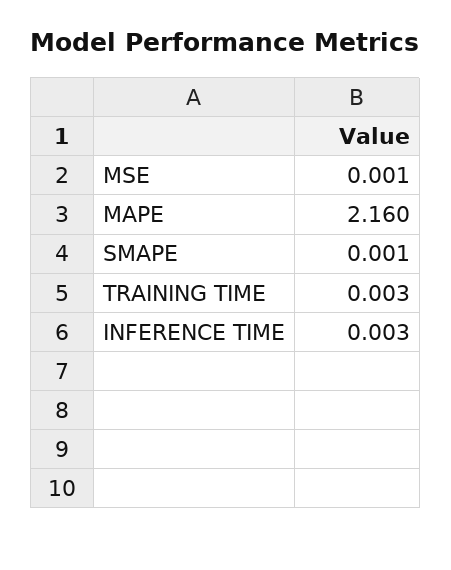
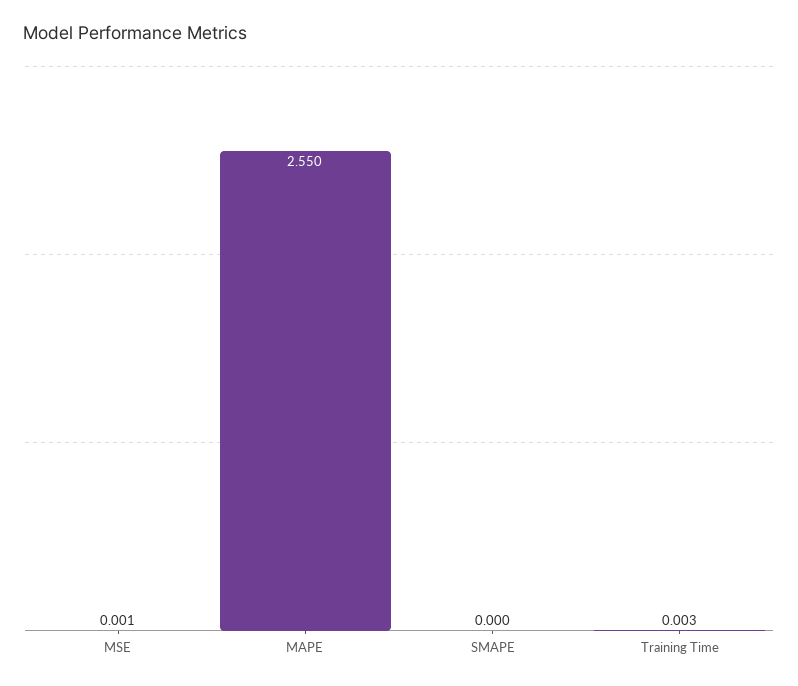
  {
    "MSE": 0.001,
-   "MAPE": 2.16,
+   "MAPE": 2.55,
-   "SMAPE": 0.001,
+   "SMAPE": 0,
-   "TRAINING TIME": 0.003,
+   "TRAINING TIME": 0.003
-   "INFERENCE TIME": 0.003
  }

